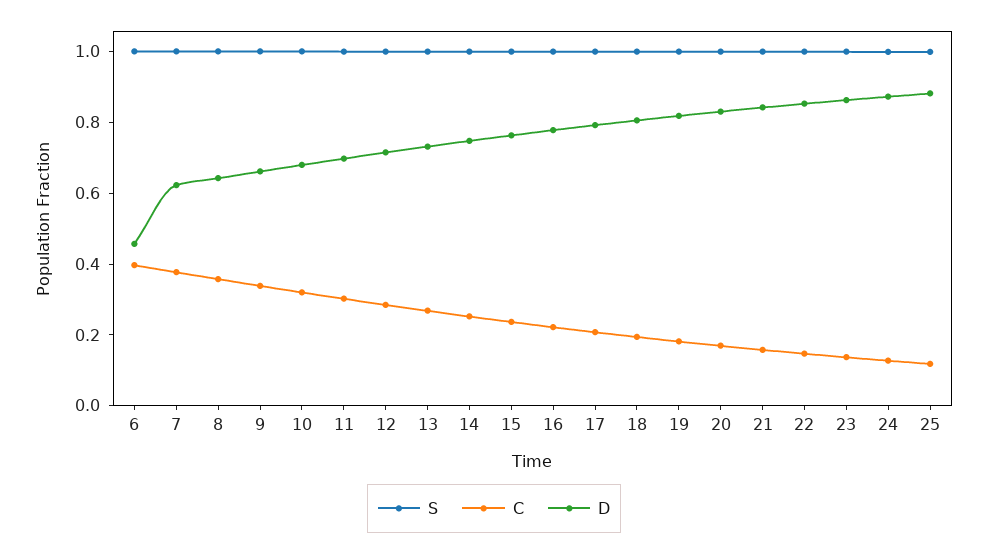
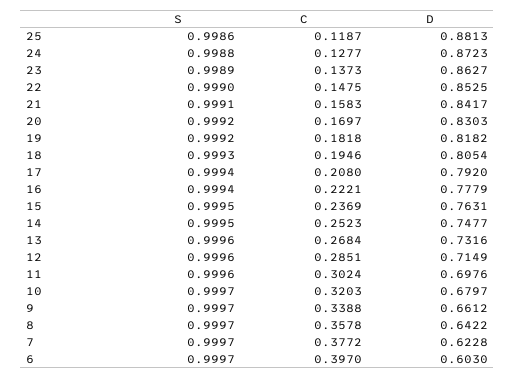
  {
    "S": {
      "6": 0.9997,
      "7": 0.9997,
      "8": 0.9997,
      "9": 0.9997,
      "10": 0.9997,
      "11": 0.9996,
      "12": 0.9996,
      "13": 0.9996,
      "14": 0.9995,
      "15": 0.9995,
      "16": 0.9994,
      "17": 0.9994,
      "18": 0.9993,
      "19": 0.9992,
      "20": 0.9992,
      "21": 0.9991,
      "22": 0.999,
      "23": 0.9989,
      "24": 0.9988,
      "25": 0.9986
    },
    "C": {
      "6": 0.397,
      "7": 0.3772,
      "8": 0.3578,
      "9": 0.3388,
      "10": 0.3203,
      "11": 0.3024,
      "12": 0.2851,
      "13": 0.2684,
      "14": 0.2523,
      "15": 0.2369,
      "16": 0.2221,
      "17": 0.208,
      "18": 0.1946,
      "19": 0.1818,
      "20": 0.1697,
      "21": 0.1583,
      "22": 0.1475,
      "23": 0.1373,
      "24": 0.1277,
      "25": 0.1187
    },
    "D": {
-     "6": 0.45,
+     "6": 0.603,
      "7": 0.6228,
      "8": 0.6422,
      "9": 0.6612,
      "10": 0.6797,
      "11": 0.6976,
      "12": 0.7149,
      "13": 0.7316,
      "14": 0.7477,
      "15": 0.7631,
      "16": 0.7779,
      "17": 0.792,
      "18": 0.8054,
      "19": 0.8182,
      "20": 0.8303,
      "21": 0.8417,
      "22": 0.8525,
      "23": 0.8627,
      "24": 0.8723,
      "25": 0.8813
    }
  }

